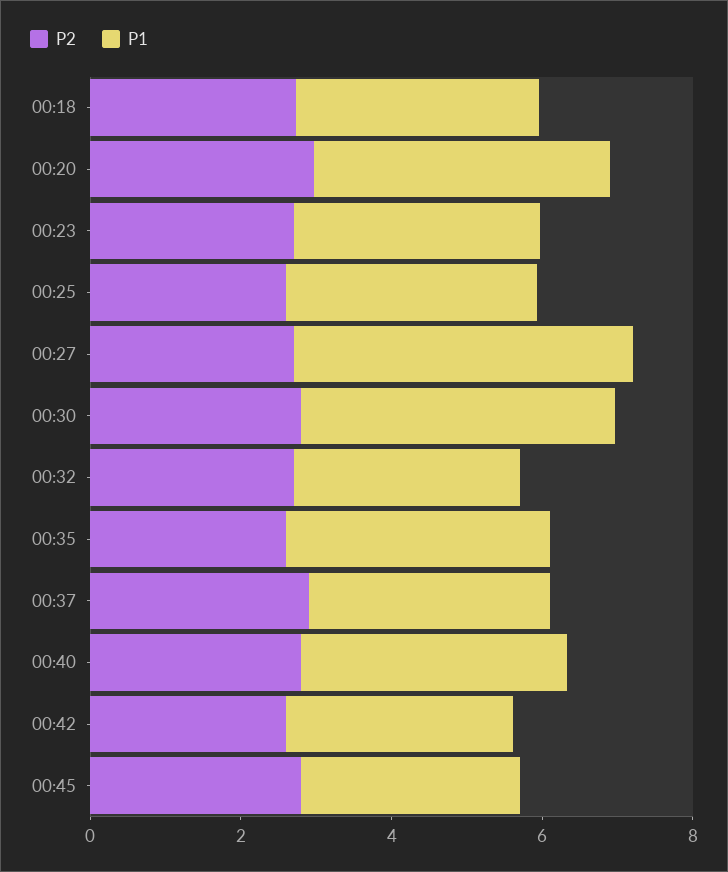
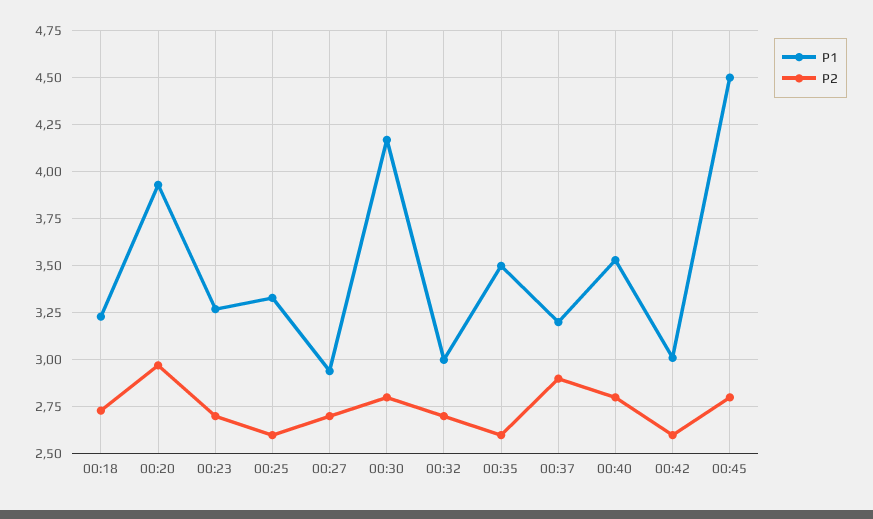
  {
    "P2": {
      "00:18": 2.75,
      "00:20": 2.95,
      "00:23": 2.7,
      "00:25": 2.6,
      "00:27": 2.7,
      "00:30": 2.8,
      "00:32": 2.7,
      "00:35": 2.6,
      "00:37": 2.9,
      "00:40": 2.8,
      "00:42": 2.6,
      "00:45": 2.8
    },
    "P1": {
      "00:18": 3.25,
      "00:20": 3.95,
      "00:23": 3.25,
      "00:25": 3.35,
-     "00:27": 4.5,
+     "00:27": 2.95,
      "00:30": 4.15,
      "00:32": 3,
      "00:35": 3.5,
      "00:37": 3.2,
      "00:40": 3.55,
      "00:42": 3,
-     "00:45": 3
+     "00:45": 4.5
    }
  }

